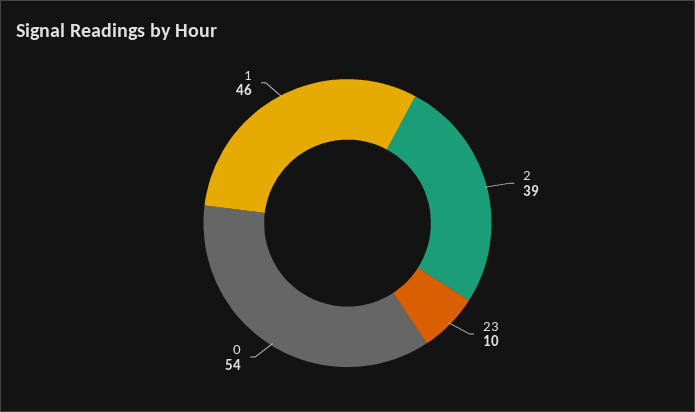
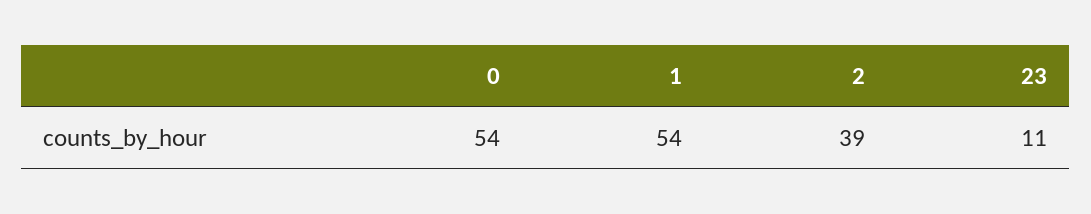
  {
    "2": 39,
-   "23": 10,
+   "23": 11,
    "0": 54,
-   "1": 46
+   "1": 54
  }

